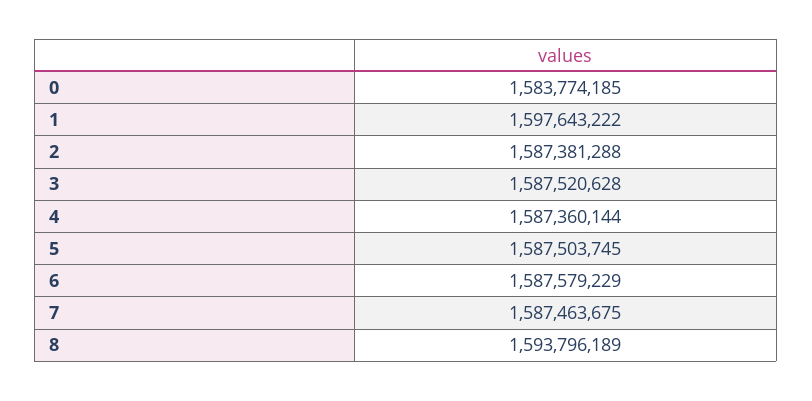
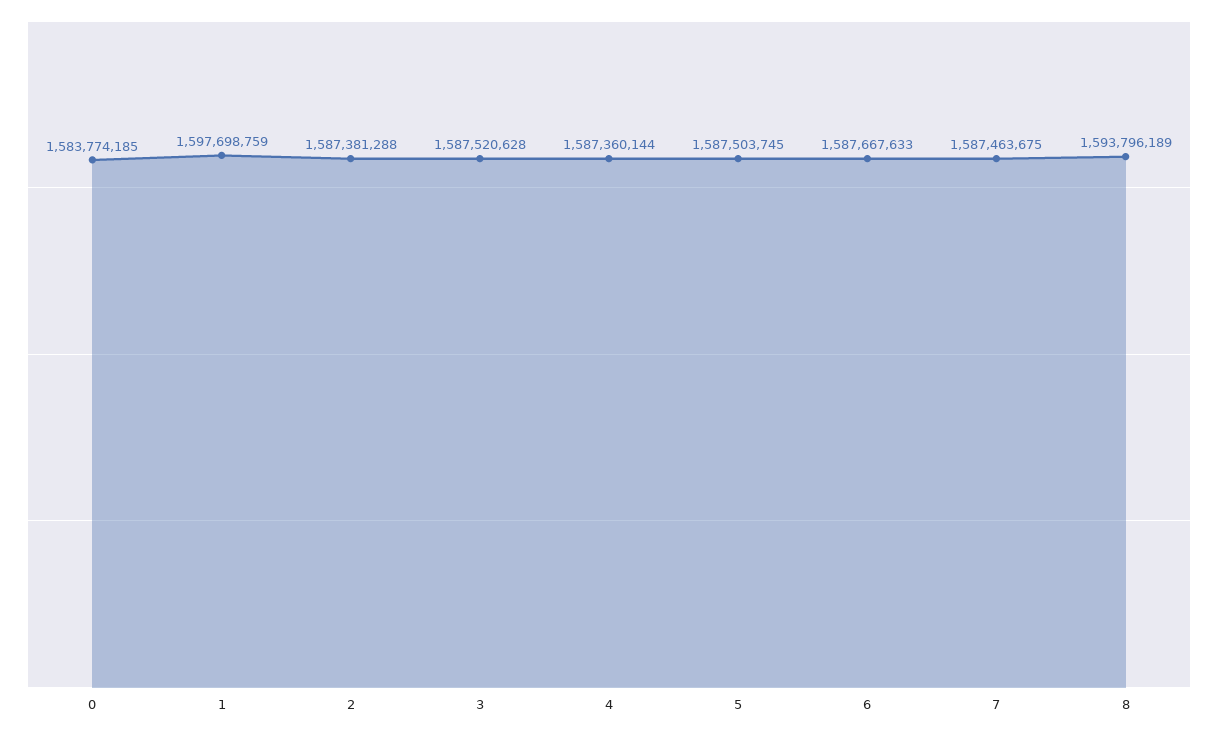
  {
    "0": 1583774185,
-   "1": 1597643222,
+   "1": 1597698759,
    "2": 1587381288,
    "3": 1587520628,
    "4": 1587360144,
    "5": 1587503745,
-   "6": 1587579229,
+   "6": 1587667633,
    "7": 1587463675,
    "8": 1593796189
  }

